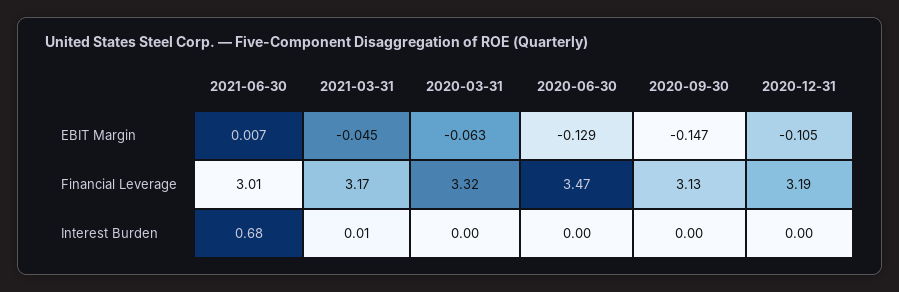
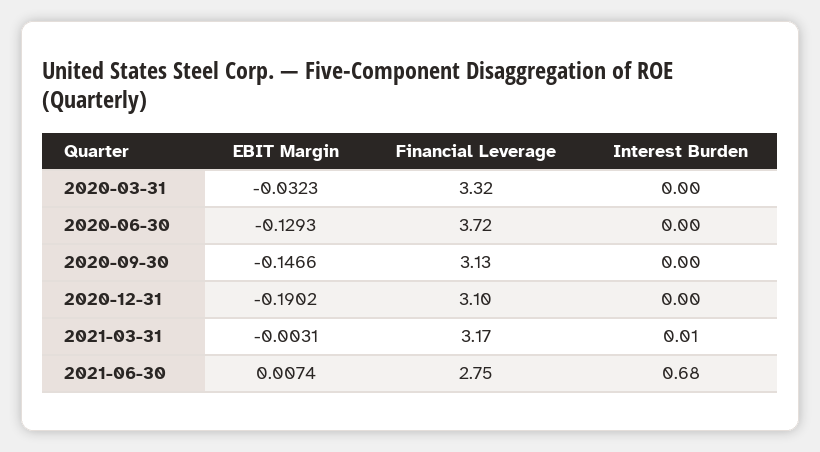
  {
    "2021-06-30": {
      "EBIT Margin": 0.0074,
-     "Financial Leverage": 3.01,
+     "Financial Leverage": 2.75,
      "Interest Burden": 0.68
    },
    "2021-03-31": {
-     "EBIT Margin": -0.045,
+     "EBIT Margin": -0.0031,
      "Financial Leverage": 3.17,
      "Interest Burden": 0.01
    },
    "2020-03-31": {
-     "EBIT Margin": -0.063,
+     "EBIT Margin": -0.0323,
      "Financial Leverage": 3.32,
      "Interest Burden": 0
    },
    "2020-06-30": {
      "EBIT Margin": -0.1293,
-     "Financial Leverage": 3.47,
+     "Financial Leverage": 3.72,
      "Interest Burden": 0
    },
    "2020-09-30": {
      "EBIT Margin": -0.1466,
      "Financial Leverage": 3.13,
      "Interest Burden": 0
    },
    "2020-12-31": {
-     "EBIT Margin": -0.105,
+     "EBIT Margin": -0.1902,
-     "Financial Leverage": 3.19,
+     "Financial Leverage": 3.1,
      "Interest Burden": 0
    }
  }

